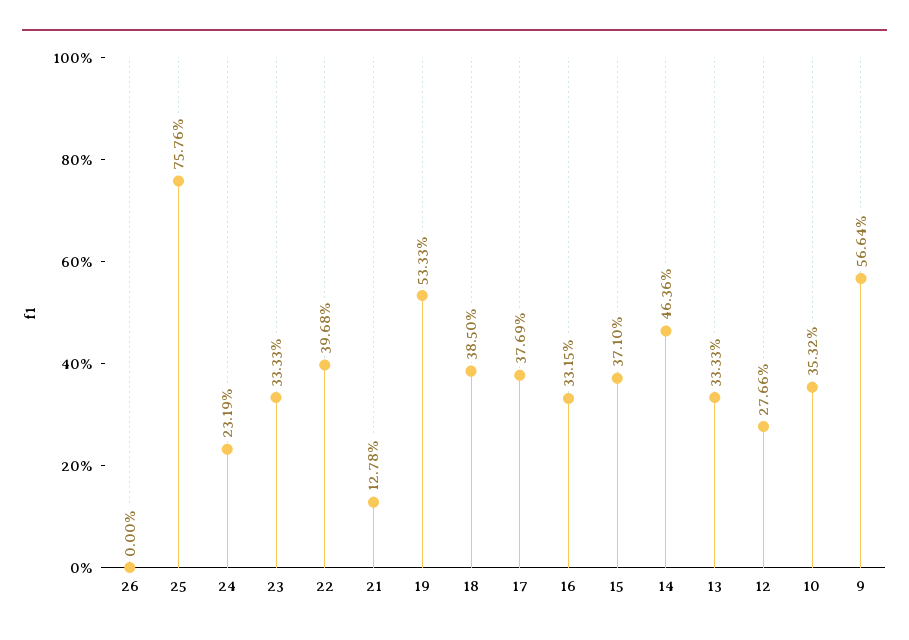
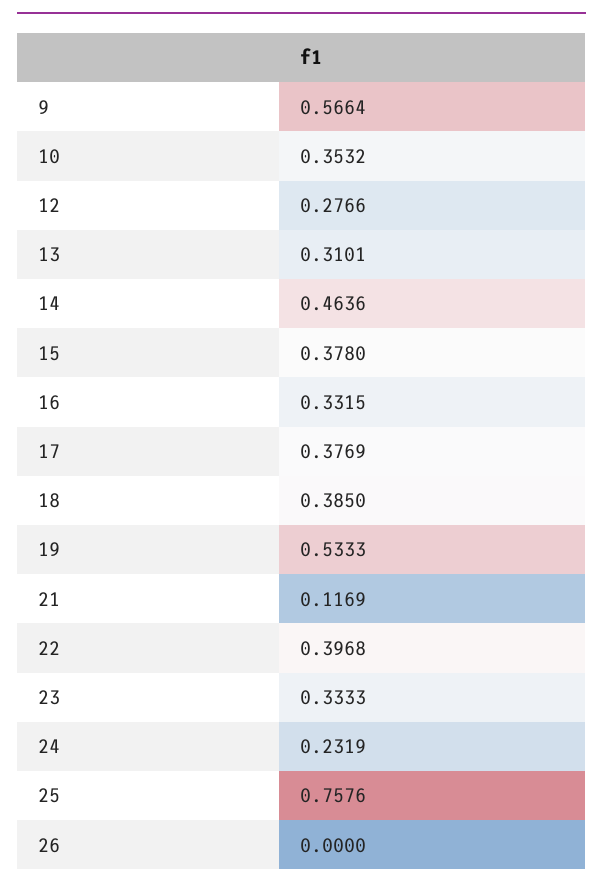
  {
    "26": 0,
    "25": 0.7576,
    "24": 0.2319,
    "23": 0.3333,
    "22": 0.3968,
-   "21": 0.1278,
+   "21": 0.1169,
    "19": 0.5333,
    "18": 0.385,
    "17": 0.3769,
    "16": 0.3315,
-   "15": 0.371,
+   "15": 0.378,
    "14": 0.4636,
-   "13": 0.3333,
+   "13": 0.3101,
    "12": 0.2766,
    "10": 0.3532,
    "9": 0.5664
  }

